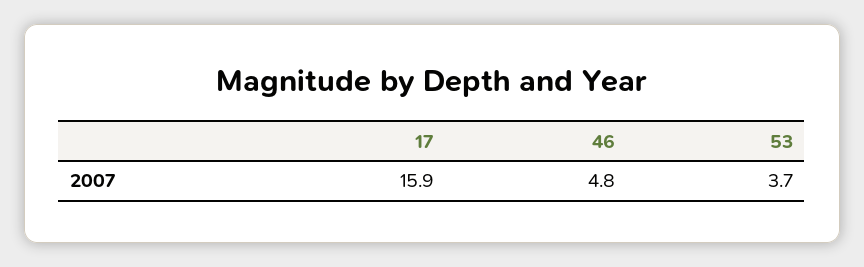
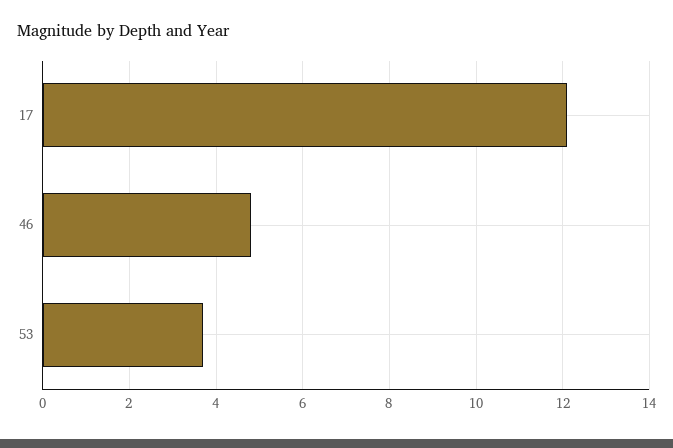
  {
-   "17": 15.9,
+   "17": 12,
    "46": 4.8,
    "53": 3.7
  }

